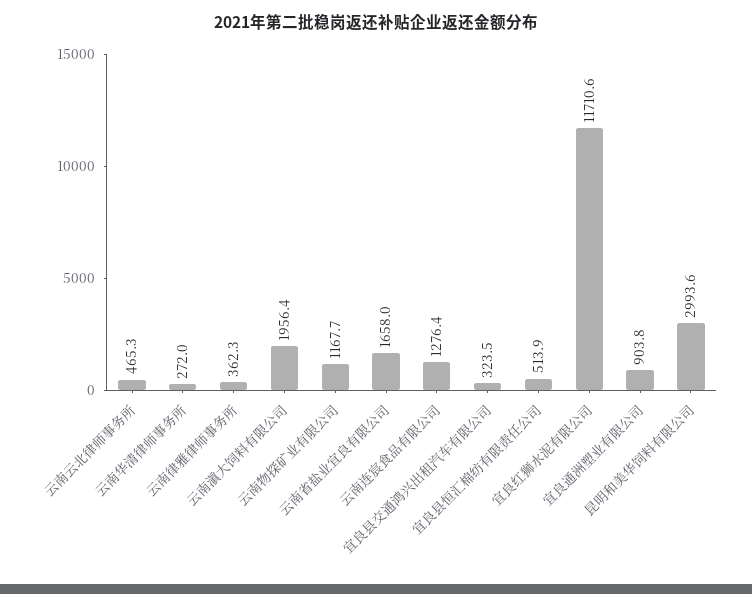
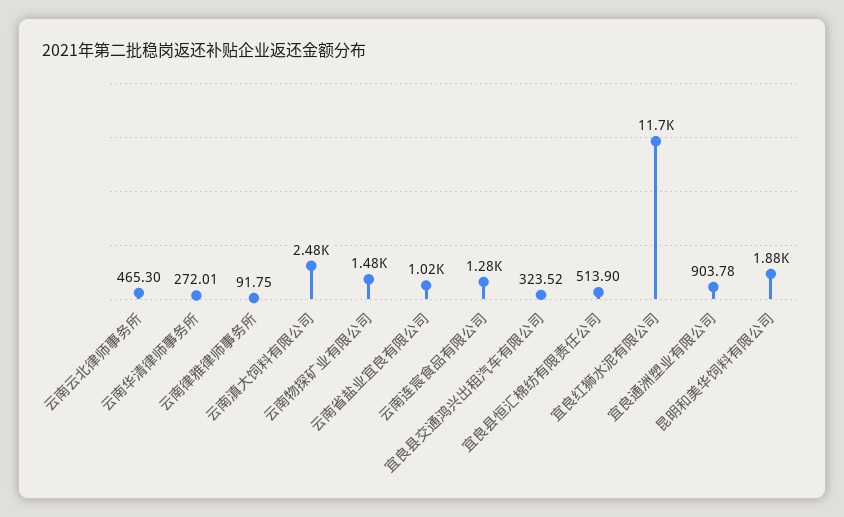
  {
    "云南云北律师事务所": 465.3,
    "云南华清律师事务所": 272.01,
-   "云南律雅律师事务所": 362.3,
+   "云南律雅律师事务所": 91.75,
-   "云南滇大饲料有限公司": 1956.4,
+   "云南滇大饲料有限公司": 2480,
-   "云南物探矿业有限公司": 1167.7,
+   "云南物探矿业有限公司": 1480,
-   "云南省盐业宜良有限公司": 1658,
+   "云南省盐业宜良有限公司": 1020,
    "云南连宸食品有限公司": 1276.4,
    "宜良县交通鸿兴出租汽车有限公司": 323.52,
    "宜良县恒汇棉纺有限责任公司": 513.9,
    "宜良红狮水泥有限公司": 11710.6,
    "宜良通洲塑业有限公司": 903.78,
-   "昆明和美华饲料有限公司": 2993.6
+   "昆明和美华饲料有限公司": 1880
  }

